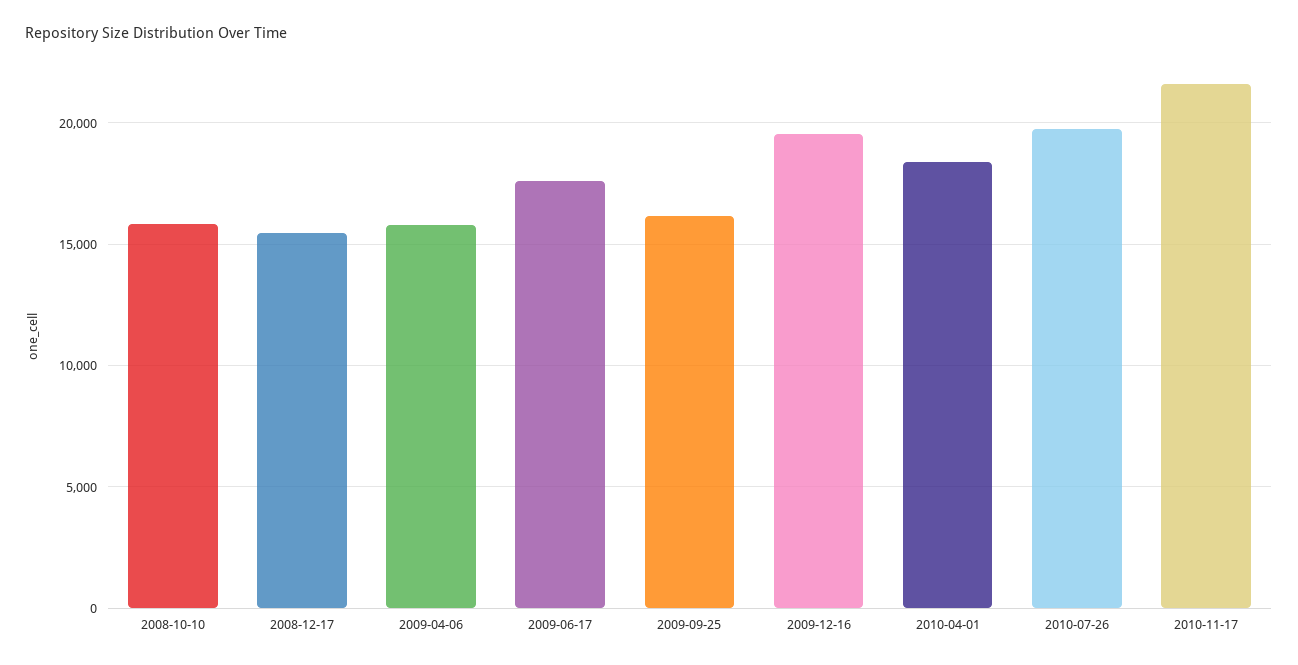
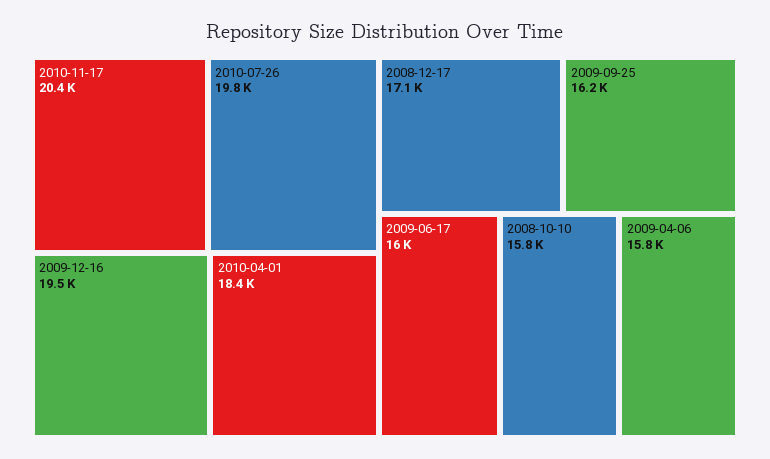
  {
    "2008-10-10": 15800,
-   "2008-12-17": 15500,
+   "2008-12-17": 17100,
    "2009-04-06": 15800,
-   "2009-06-17": 17500,
+   "2009-06-17": 16000,
    "2009-09-25": 16200,
    "2009-12-16": 19500,
    "2010-04-01": 18400,
    "2010-07-26": 19800,
-   "2010-11-17": 21500
+   "2010-11-17": 20400
  }

